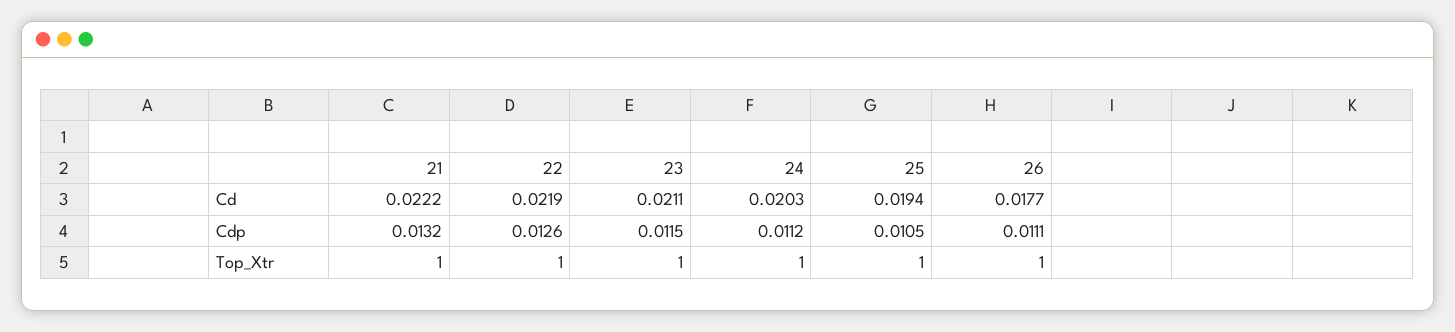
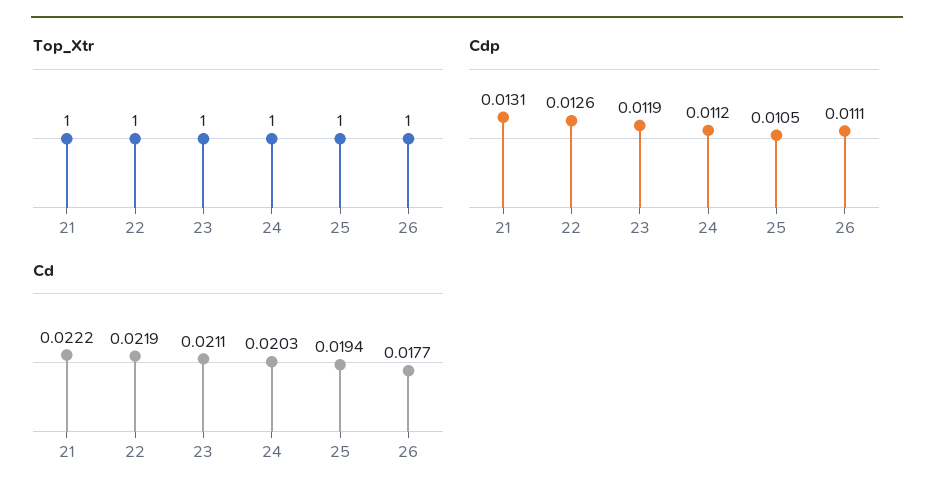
  {
    "Cd": {
      "21": 0.0222,
      "22": 0.0219,
      "23": 0.0211,
      "24": 0.0203,
      "25": 0.0194,
      "26": 0.0177
    },
    "Cdp": {
-     "21": 0.0132,
+     "21": 0.0131,
      "22": 0.0126,
-     "23": 0.0115,
+     "23": 0.0119,
      "24": 0.0112,
      "25": 0.0105,
      "26": 0.0111
    },
    "Top_Xtr": {
      "21": 1,
      "22": 1,
      "23": 1,
      "24": 1,
      "25": 1,
      "26": 1
    }
  }

